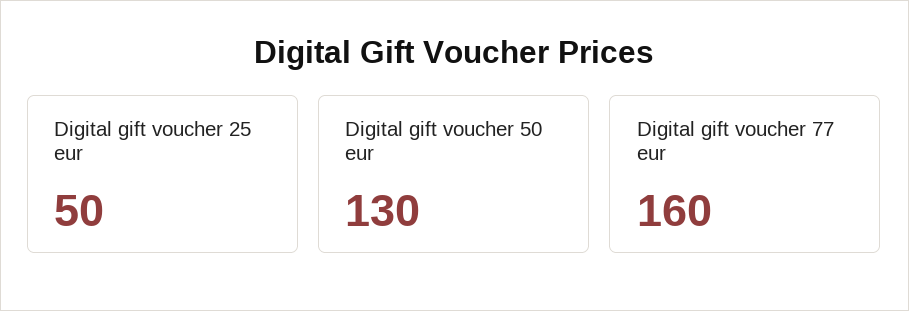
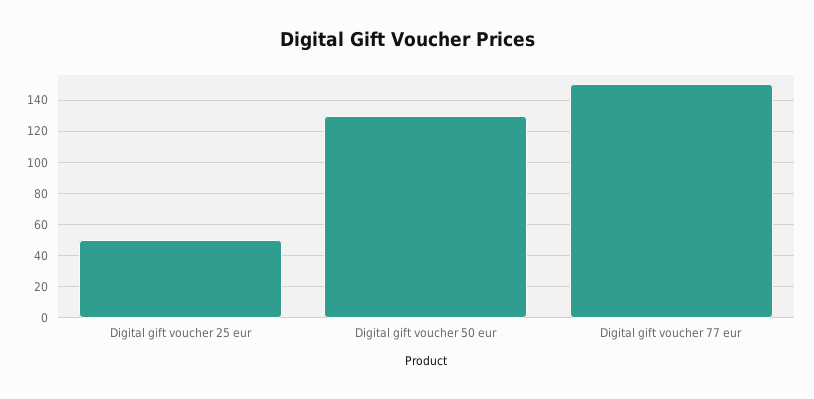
  {
    "Digital gift voucher 25 eur": 50,
    "Digital gift voucher 50 eur": 130,
-   "Digital gift voucher 77 eur": 160
+   "Digital gift voucher 77 eur": 150
  }

